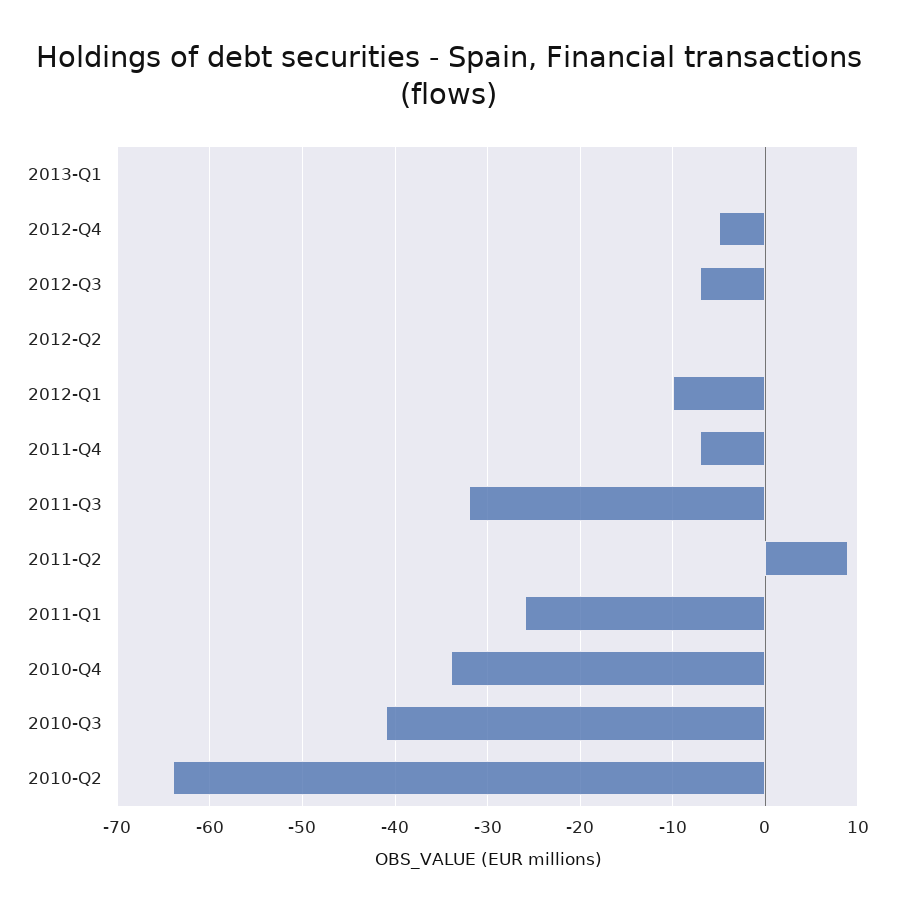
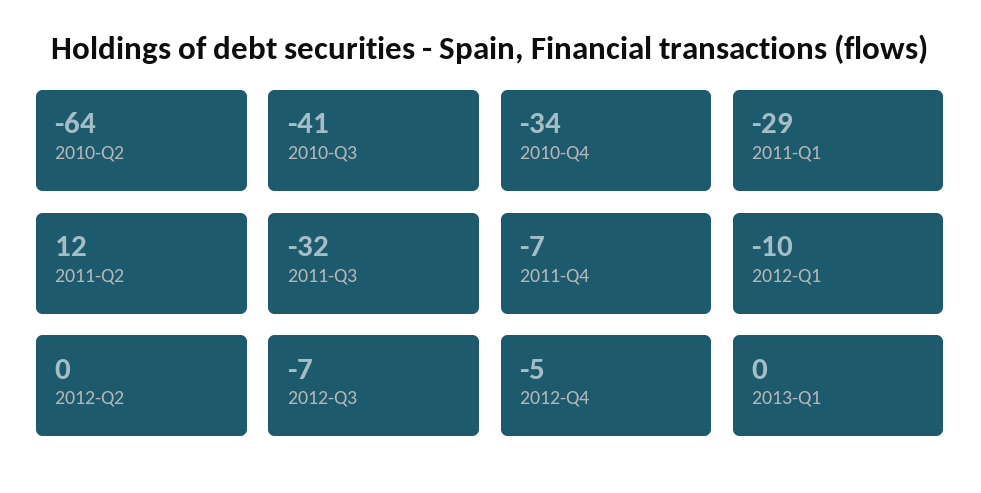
  {
    "2013-Q1": 0,
    "2012-Q4": -5,
    "2012-Q3": -7,
    "2012-Q2": 0,
    "2012-Q1": -10,
    "2011-Q4": -7,
    "2011-Q3": -32,
-   "2011-Q2": 9,
+   "2011-Q2": 12,
-   "2011-Q1": -26,
+   "2011-Q1": -29,
    "2010-Q4": -34,
    "2010-Q3": -41,
    "2010-Q2": -64
  }

